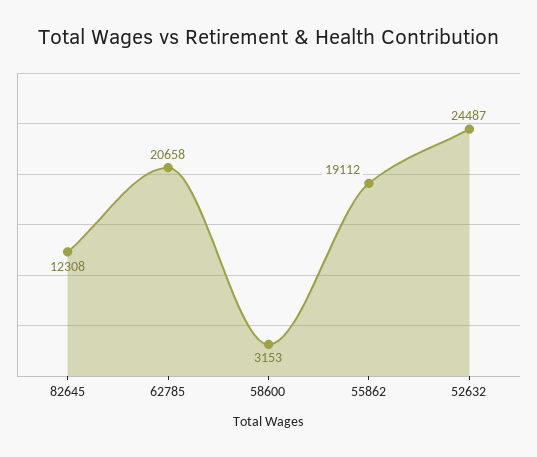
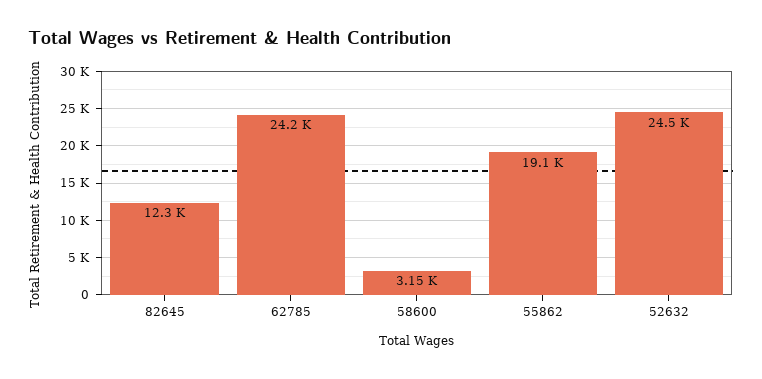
  {
    "82645": 12308,
-   "62785": 20658,
+   "62785": 24200,
    "58600": 3153,
    "55862": 19112,
    "52632": 24487
  }

